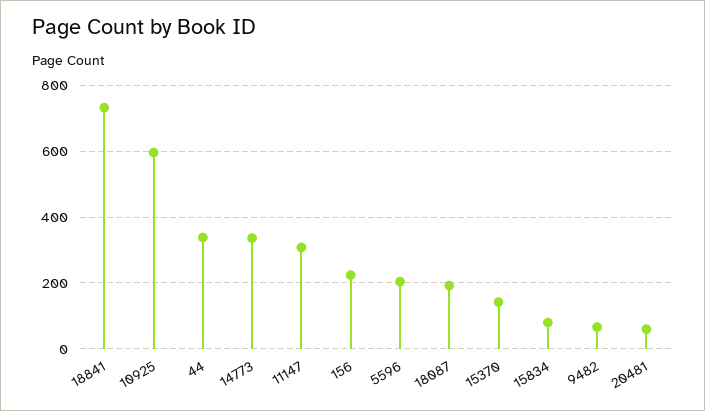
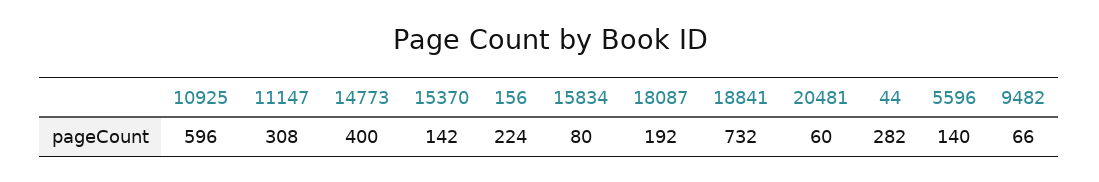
  {
    "18841": 732,
    "10925": 596,
-   "44": 340,
+   "44": 282,
-   "14773": 340,
+   "14773": 400,
    "11147": 308,
    "156": 224,
-   "5596": 200,
+   "5596": 140,
    "18087": 192,
    "15370": 142,
    "15834": 80,
    "9482": 66,
    "20481": 60
  }

